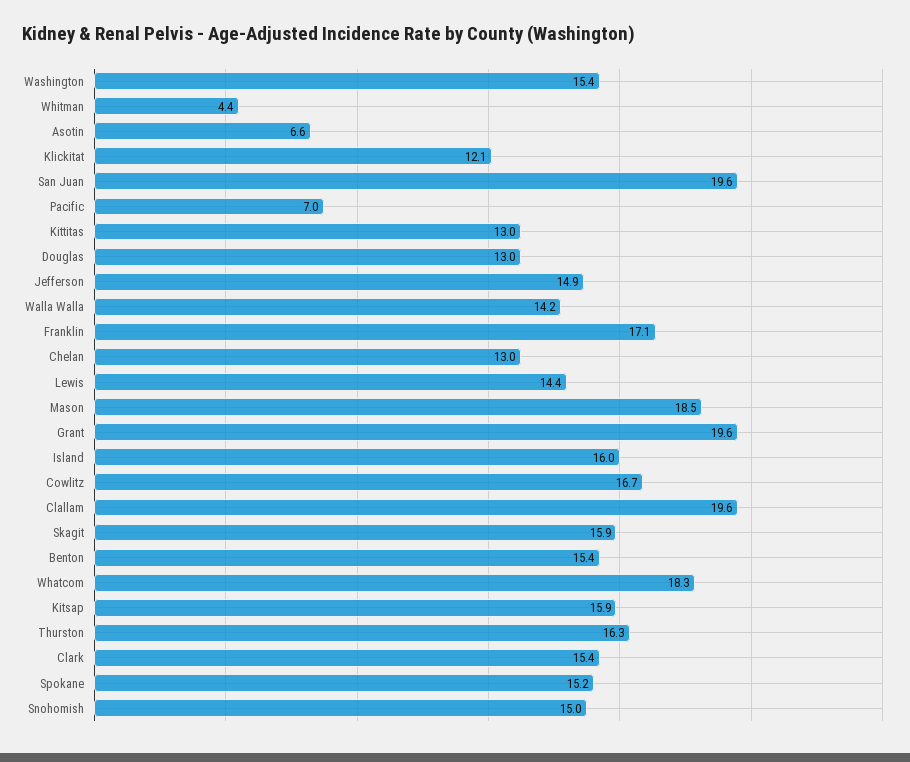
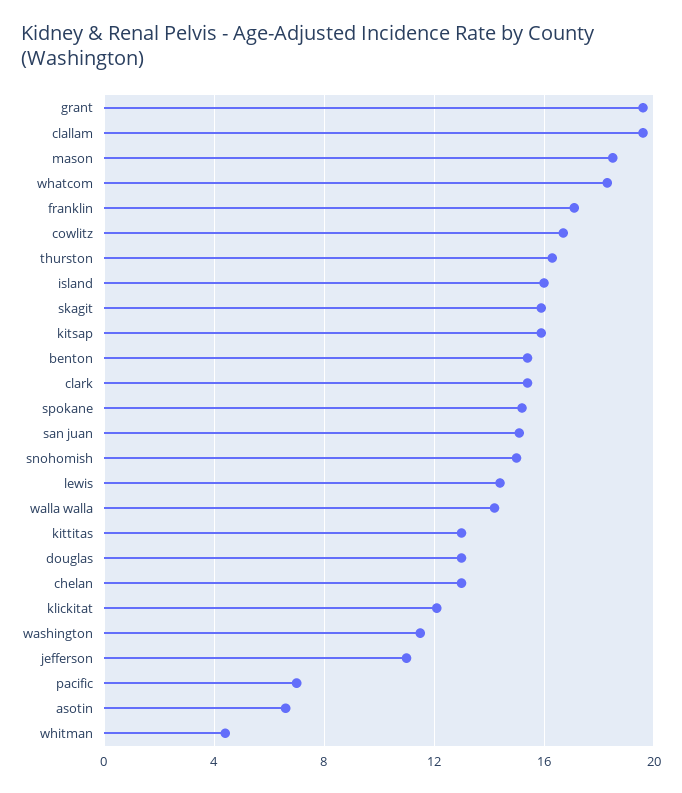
  {
-   "Washington": 15.4,
+   "Washington": 11.5,
    "Whitman": 4.4,
    "Asotin": 6.6,
    "Klickitat": 12.1,
-   "San Juan": 19.6,
+   "San Juan": 15,
    "Pacific": 7,
    "Kittitas": 13,
    "Douglas": 13,
-   "Jefferson": 14.9,
+   "Jefferson": 11,
    "Walla Walla": 14.2,
    "Franklin": 17.1,
    "Chelan": 13,
    "Lewis": 14.4,
    "Mason": 18.5,
    "Grant": 19.6,
    "Island": 16,
    "Cowlitz": 16.7,
    "Clallam": 19.6,
    "Skagit": 15.9,
    "Benton": 15.4,
    "Whatcom": 18.3,
    "Kitsap": 15.9,
    "Thurston": 16.3,
    "Clark": 15.4,
    "Spokane": 15.2,
    "Snohomish": 15
  }

